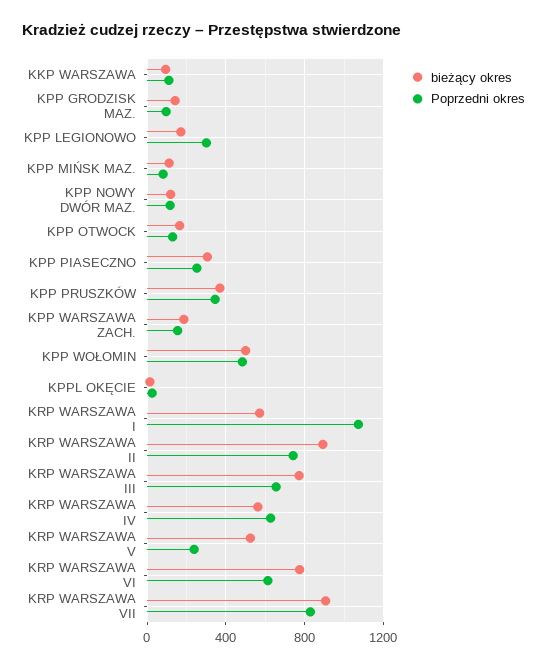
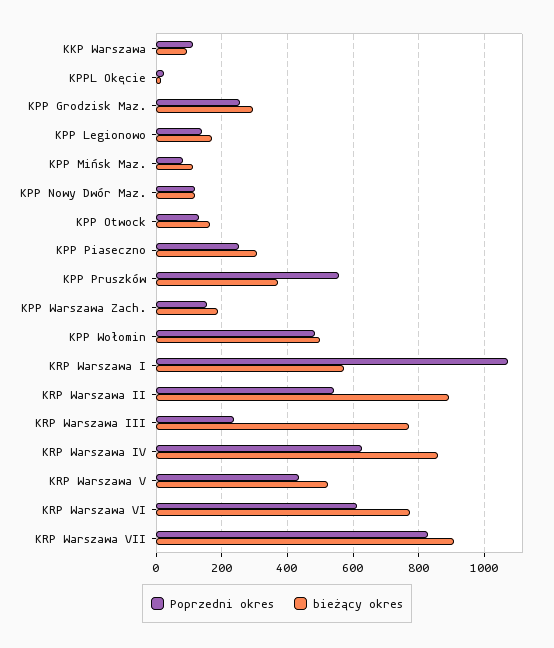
  {
    "bieżący okres": {
      "KKP WARSZAWA": 100,
-     "KPP GRODZISK MAZ.": 150,
+     "KPP GRODZISK MAZ.": 300,
      "KPP LEGIONOWO": 180,
      "KPP MIŃSK MAZ.": 120,
      "KPP NOWY DWÓR MAZ.": 120,
      "KPP OTWOCK": 160,
      "KPP PIASECZNO": 300,
      "KPP PRUSZKÓW": 380,
      "KPP WARSZAWA ZACH.": 180,
      "KPP WOŁOMIN": 500,
      "KPPL OKĘCIE": 20,
      "KRP WARSZAWA I": 580,
      "KRP WARSZAWA II": 900,
      "KRP WARSZAWA III": 780,
-     "KRP WARSZAWA IV": 550,
+     "KRP WARSZAWA IV": 860,
      "KRP WARSZAWA V": 520,
      "KRP WARSZAWA VI": 780,
      "KRP WARSZAWA VII": 900
    },
    "Poprzedni okres": {
      "KKP WARSZAWA": 120,
-     "KPP GRODZISK MAZ.": 100,
+     "KPP GRODZISK MAZ.": 260,
-     "KPP LEGIONOWO": 300,
+     "KPP LEGIONOWO": 140,
      "KPP MIŃSK MAZ.": 80,
      "KPP NOWY DWÓR MAZ.": 120,
      "KPP OTWOCK": 140,
      "KPP PIASECZNO": 260,
-     "KPP PRUSZKÓW": 350,
+     "KPP PRUSZKÓW": 560,
      "KPP WARSZAWA ZACH.": 160,
      "KPP WOŁOMIN": 480,
      "KPPL OKĘCIE": 20,
      "KRP WARSZAWA I": 1080,
-     "KRP WARSZAWA II": 750,
+     "KRP WARSZAWA II": 540,
-     "KRP WARSZAWA III": 650,
+     "KRP WARSZAWA III": 240,
      "KRP WARSZAWA IV": 620,
-     "KRP WARSZAWA V": 250,
+     "KRP WARSZAWA V": 440,
      "KRP WARSZAWA VI": 620,
      "KRP WARSZAWA VII": 820
    }
  }

